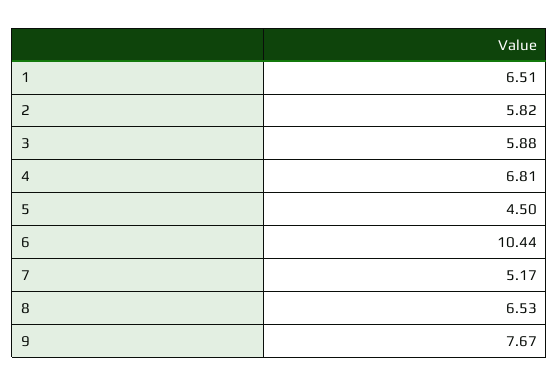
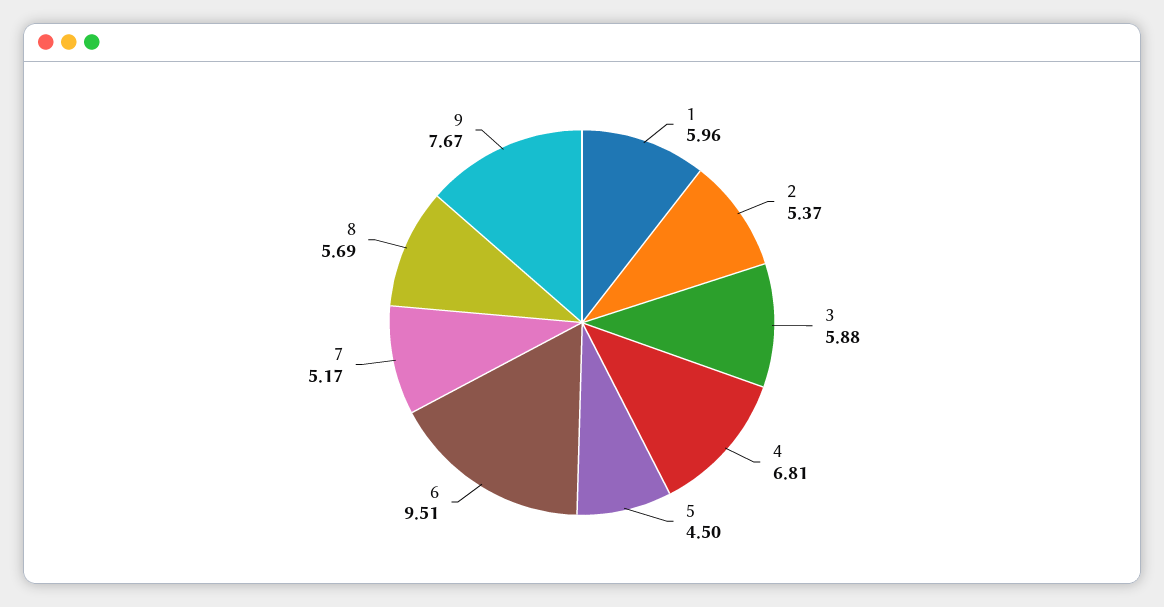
  {
-   "1": 6.51,
+   "1": 5.96,
-   "2": 5.82,
+   "2": 5.37,
    "3": 5.88,
    "4": 6.81,
    "5": 4.5,
-   "6": 10.44,
+   "6": 9.51,
    "7": 5.17,
-   "8": 6.53,
+   "8": 5.69,
    "9": 7.67
  }

